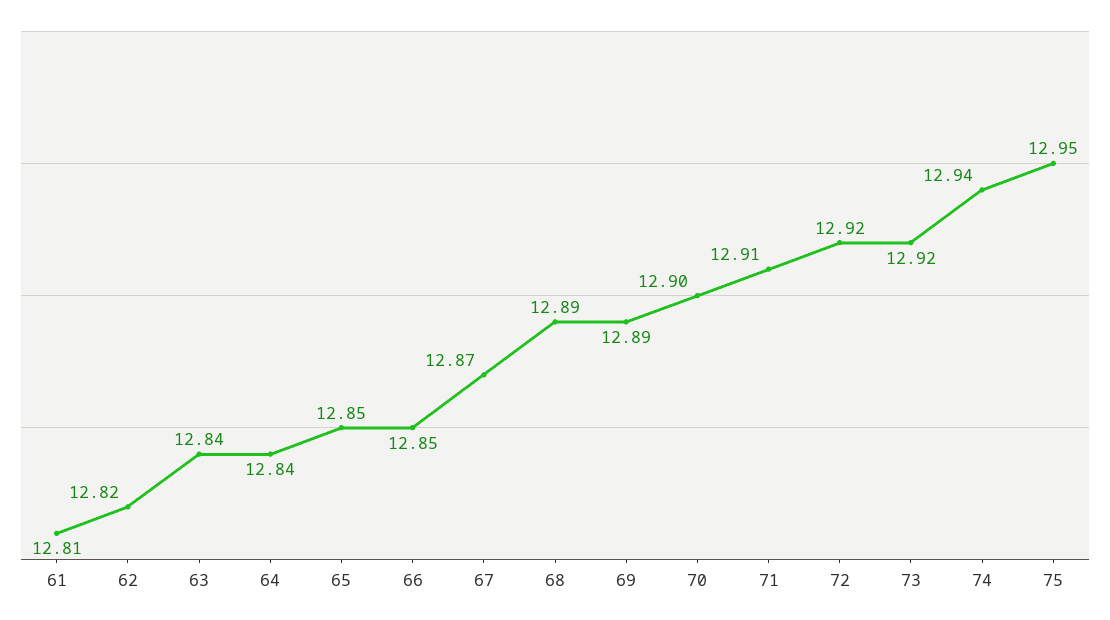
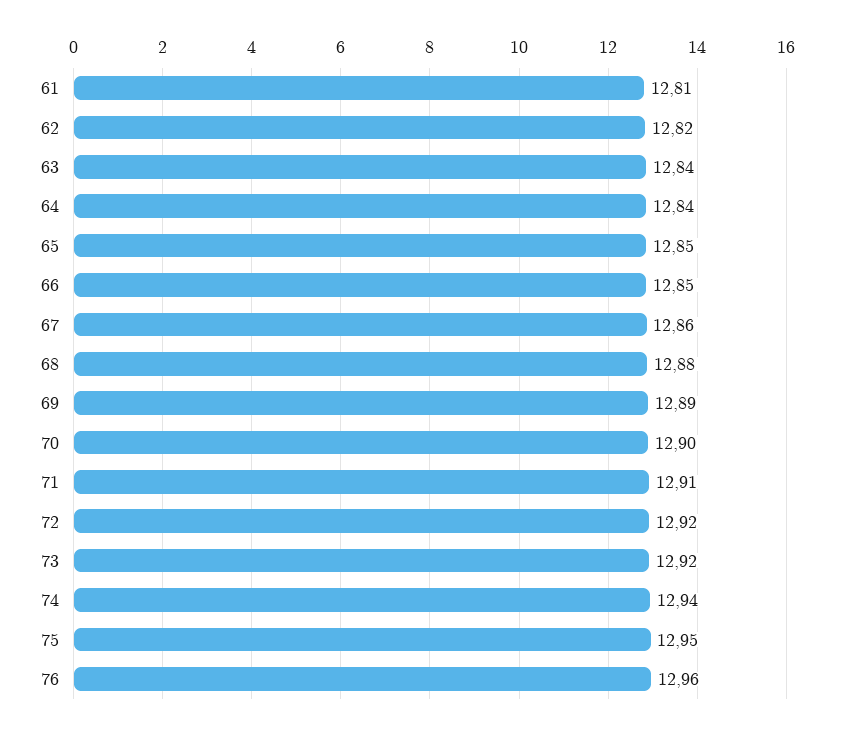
  {
    "61": 12.81,
    "62": 12.82,
    "63": 12.84,
    "64": 12.84,
    "65": 12.85,
    "66": 12.85,
-   "67": 12.87,
+   "67": 12.86,
-   "68": 12.89,
+   "68": 12.88,
    "69": 12.89,
    "70": 12.9,
    "71": 12.91,
    "72": 12.92,
    "73": 12.92,
    "74": 12.94,
-   "75": 12.95
+   "75": 12.95,
+   "76": 12.96
  }

